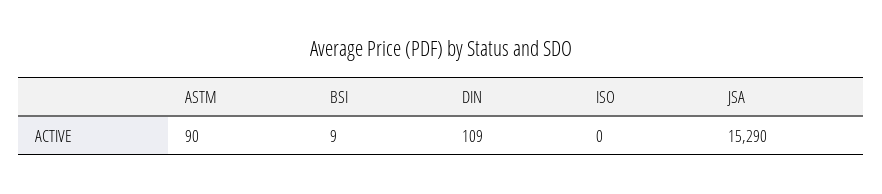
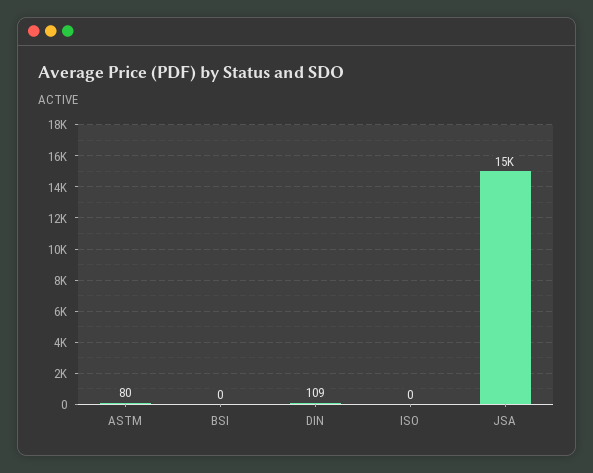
  {
-   "ASTM": 90,
+   "ASTM": 80,
-   "BSI": 9,
+   "BSI": 0,
    "DIN": 109,
    "ISO": 0,
    "JSA": 15290
  }

